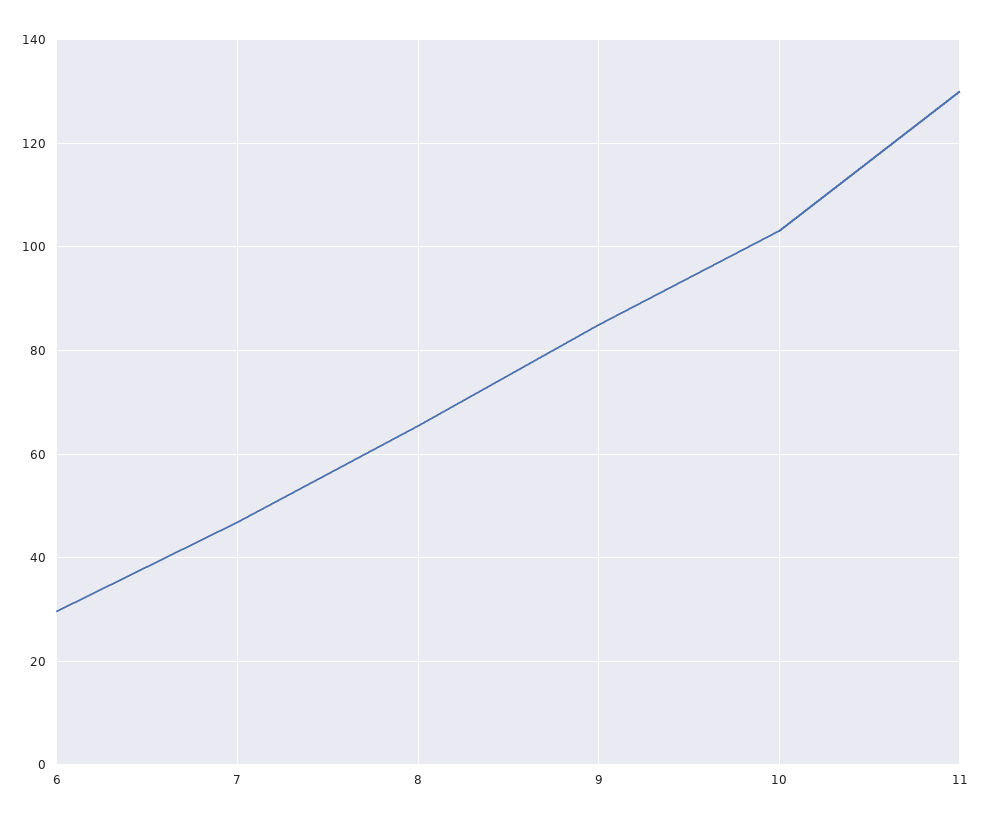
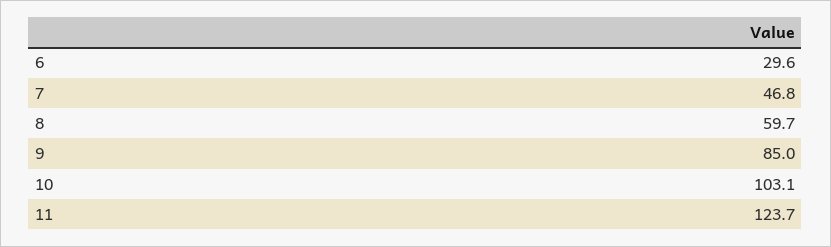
  {
    "6": 29.6,
    "7": 46.8,
-   "8": 66,
+   "8": 59.7,
    "9": 85,
    "10": 103.1,
-   "11": 130
+   "11": 123.7
  }

